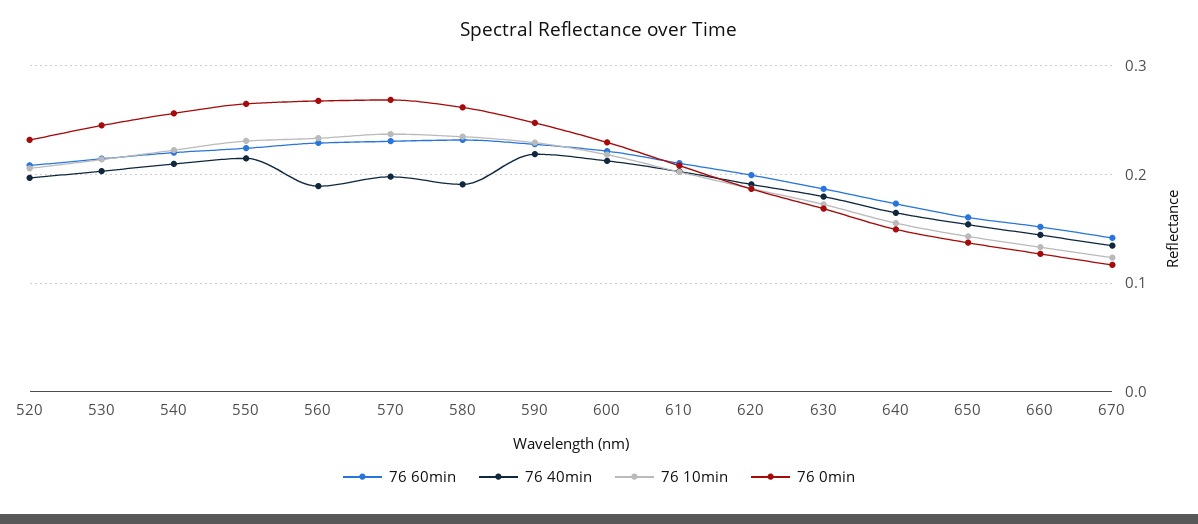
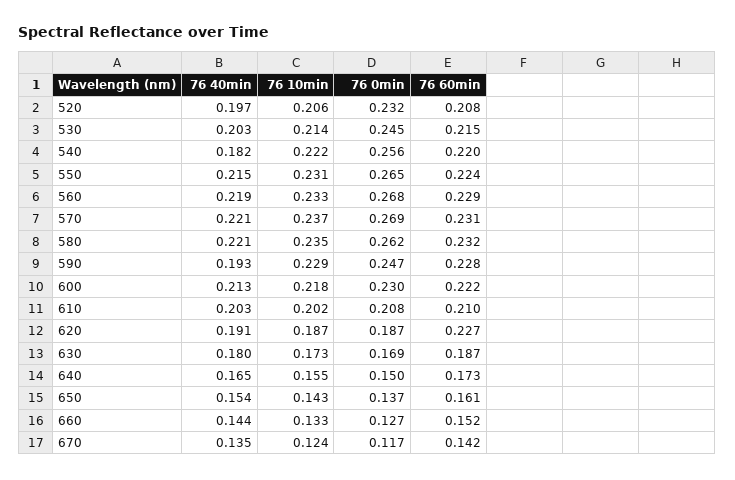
  {
    "76 60min": {
      "520": 0.208,
      "530": 0.215,
      "540": 0.22,
      "550": 0.224,
      "560": 0.229,
      "570": 0.231,
      "580": 0.232,
      "590": 0.228,
      "600": 0.222,
      "610": 0.21,
-     "620": 0.2,
+     "620": 0.227,
      "630": 0.187,
      "640": 0.173,
      "650": 0.161,
      "660": 0.152,
      "670": 0.142
    },
    "76 40min": {
      "520": 0.197,
      "530": 0.203,
-     "540": 0.21,
+     "540": 0.182,
      "550": 0.215,
-     "560": 0.19,
+     "560": 0.219,
-     "570": 0.2,
+     "570": 0.221,
-     "580": 0.19,
+     "580": 0.221,
-     "590": 0.22,
+     "590": 0.193,
      "600": 0.213,
      "610": 0.203,
      "620": 0.191,
      "630": 0.18,
      "640": 0.165,
      "650": 0.154,
      "660": 0.144,
      "670": 0.135
    },
    "76 10min": {
      "520": 0.206,
      "530": 0.214,
      "540": 0.222,
      "550": 0.231,
      "560": 0.233,
      "570": 0.237,
      "580": 0.235,
      "590": 0.229,
      "600": 0.218,
      "610": 0.202,
      "620": 0.187,
      "630": 0.173,
      "640": 0.155,
      "650": 0.143,
      "660": 0.133,
      "670": 0.124
    },
    "76 0min": {
      "520": 0.232,
      "530": 0.245,
      "540": 0.256,
      "550": 0.265,
      "560": 0.268,
      "570": 0.269,
      "580": 0.262,
      "590": 0.247,
      "600": 0.23,
      "610": 0.208,
      "620": 0.187,
      "630": 0.169,
      "640": 0.15,
      "650": 0.137,
      "660": 0.127,
      "670": 0.117
    }
  }

